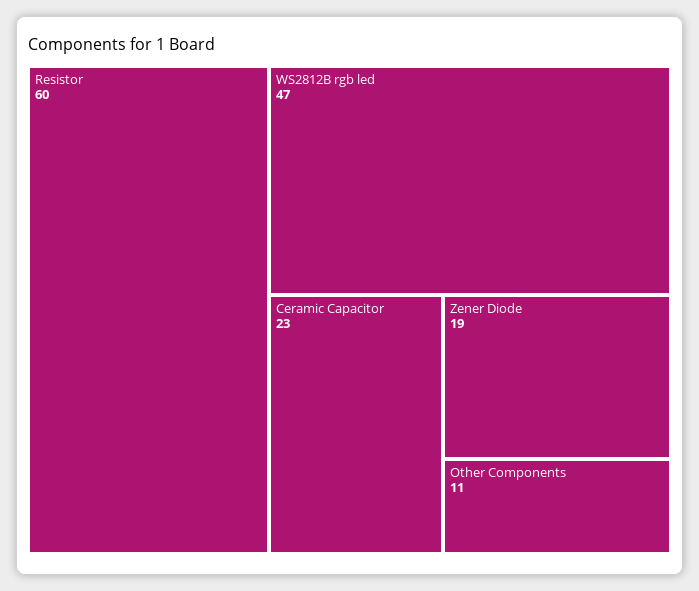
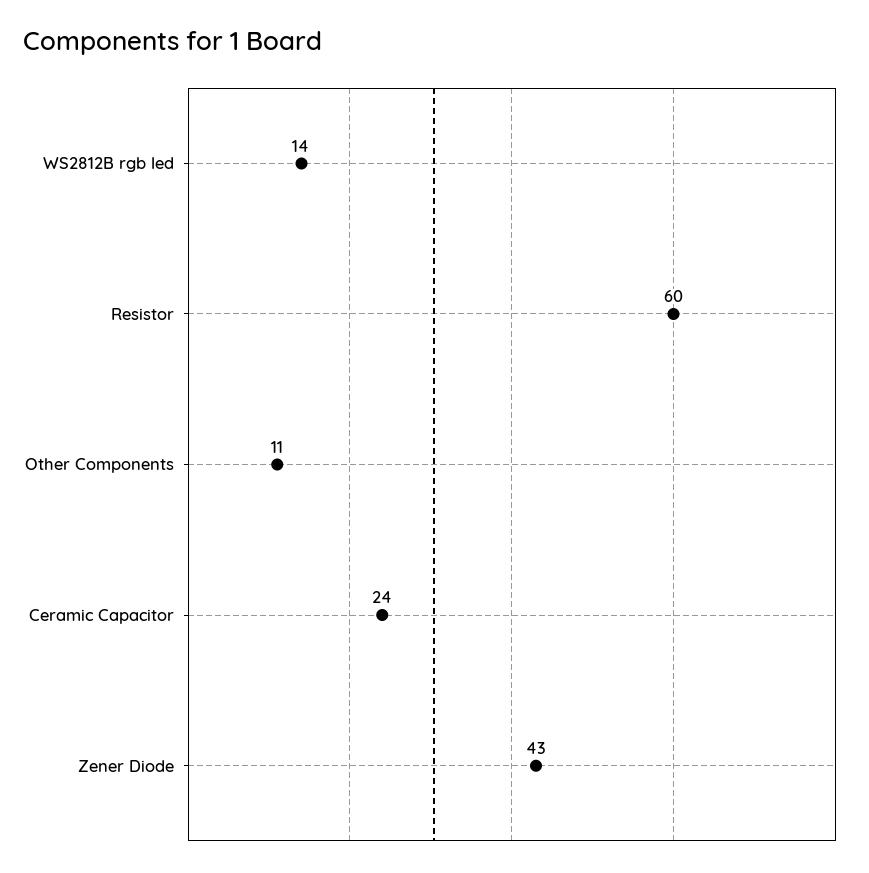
  {
    "Resistor": 60,
-   "WS2812B rgb led": 47,
+   "WS2812B rgb led": 14,
-   "Ceramic Capacitor": 23,
+   "Ceramic Capacitor": 24,
-   "Zener Diode": 19,
+   "Zener Diode": 43,
    "Other Components": 11
  }

